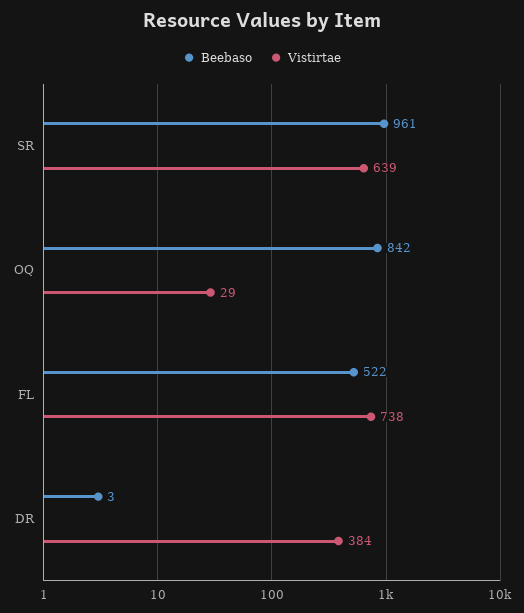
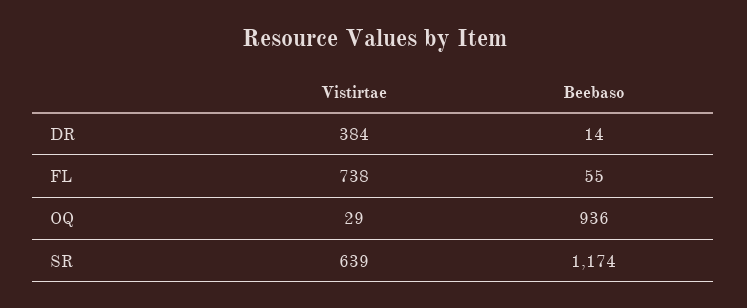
  {
    "Beebaso": {
-     "SR": 961,
+     "SR": 1174,
-     "OQ": 842,
+     "OQ": 936,
-     "FL": 522,
+     "FL": 55,
-     "DR": 3
+     "DR": 14
    },
    "Vistirtae": {
      "SR": 639,
      "OQ": 29,
      "FL": 738,
      "DR": 384
    }
  }

